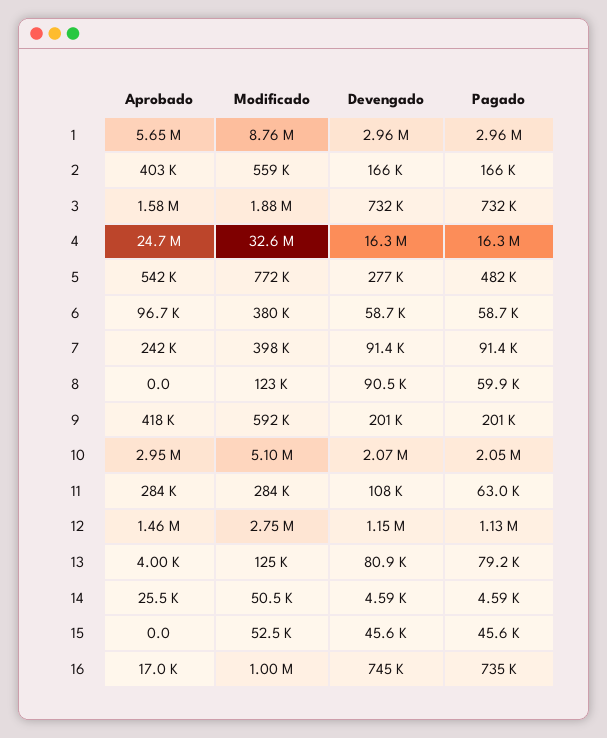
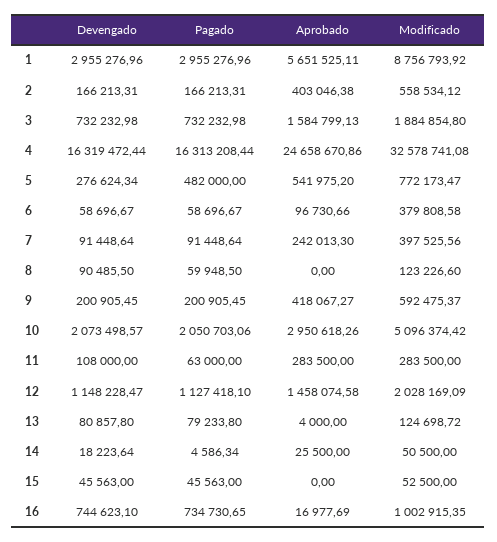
  {
    "Aprobado": {
      "1": 5651525.11,
      "2": 403046.38,
      "3": 1584799.13,
      "4": 24658670.86,
      "5": 541975.2,
      "6": 96730.66,
      "7": 242013.3,
      "8": 0,
      "9": 418067.27,
      "10": 2950618.26,
      "11": 283500,
      "12": 1458074.58,
      "13": 4000,
      "14": 25500,
      "15": 0,
      "16": 16977.69
    },
    "Modificado": {
      "1": 8756793.92,
      "2": 558534.12,
      "3": 1884854.8,
      "4": 32578741.08,
      "5": 772173.47,
      "6": 379808.58,
      "7": 397525.56,
      "8": 123226.6,
      "9": 592475.37,
      "10": 5096374.42,
      "11": 283500,
-     "12": 2750000,
+     "12": 2028169.09,
      "13": 124698.72,
      "14": 50500,
      "15": 52500,
      "16": 1002915.35
    },
    "Devengado": {
      "1": 2955276.96,
      "2": 166213.31,
      "3": 732232.98,
      "4": 16319472.44,
      "5": 276624.34,
      "6": 58696.67,
      "7": 91448.64,
      "8": 90485.5,
      "9": 200905.45,
      "10": 2073498.57,
      "11": 108000,
      "12": 1148228.47,
      "13": 80857.8,
-     "14": 4590,
+     "14": 18223.64,
      "15": 45563,
      "16": 744623.1
    },
    "Pagado": {
      "1": 2955276.96,
      "2": 166213.31,
      "3": 732232.98,
      "4": 16313208.44,
      "5": 482000,
      "6": 58696.67,
      "7": 91448.64,
      "8": 59948.5,
      "9": 200905.45,
      "10": 2050703.06,
      "11": 63000,
      "12": 1127418.1,
      "13": 79233.8,
      "14": 4586.34,
      "15": 45563,
      "16": 734730.65
    }
  }

